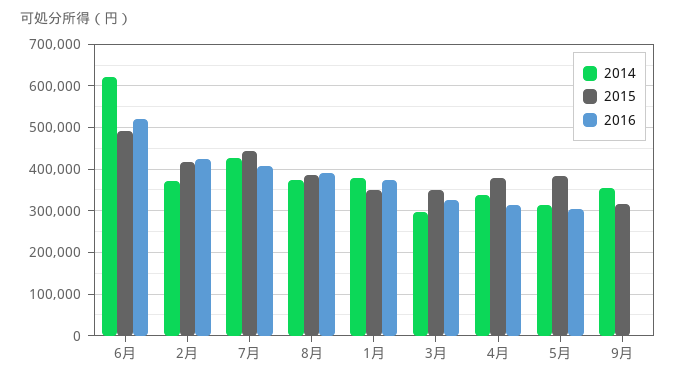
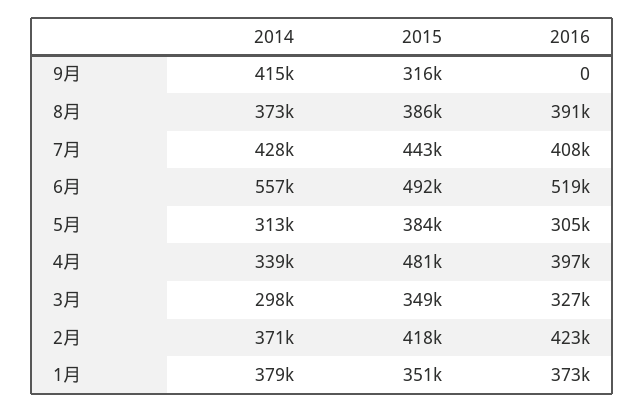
  {
    "2014": {
-     "6月": 620000,
+     "6月": 557000,
      "2月": 371000,
      "7月": 428000,
      "8月": 373000,
      "1月": 379000,
      "3月": 298000,
      "4月": 339000,
      "5月": 313000,
-     "9月": 360000
+     "9月": 415000
    },
    "2015": {
      "6月": 492000,
      "2月": 418000,
      "7月": 443000,
      "8月": 386000,
      "1月": 351000,
      "3月": 349000,
-     "4月": 380000,
+     "4月": 481000,
      "5月": 384000,
      "9月": 316000
    },
    "2016": {
      "6月": 519000,
      "2月": 423000,
      "7月": 408000,
      "8月": 391000,
      "1月": 373000,
      "3月": 327000,
-     "4月": 320000,
+     "4月": 397000,
      "5月": 305000,
      "9月": 0
    }
  }

